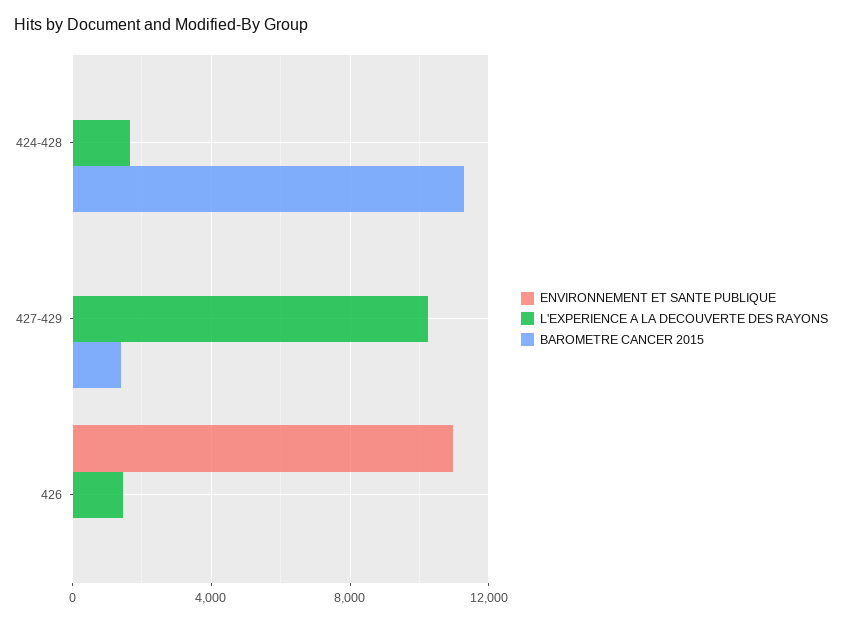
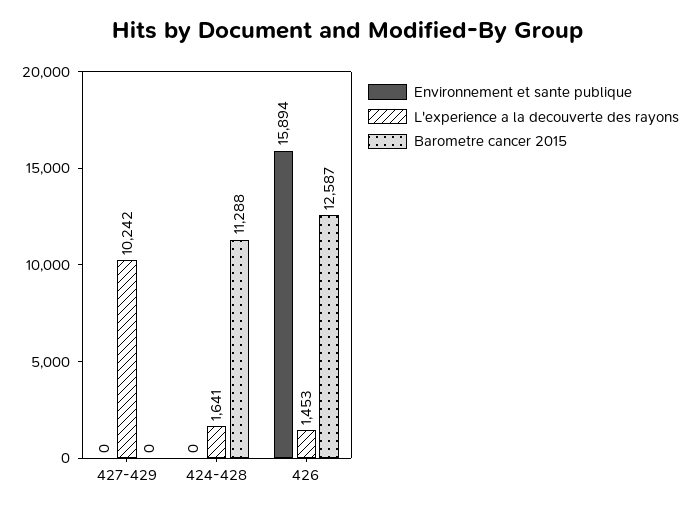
  {
    "ENVIRONNEMENT ET SANTE PUBLIQUE": {
      "424-428": 0,
      "427-429": 0,
-     "426": 11000
+     "426": 15894
    },
    "L'EXPERIENCE A LA DECOUVERTE DES RAYONS": {
      "424-428": 1641,
      "427-429": 10242,
      "426": 1453
    },
    "BAROMETRE CANCER 2015": {
      "424-428": 11288,
-     "427-429": 1500,
+     "427-429": 0,
-     "426": 0
+     "426": 12587
    }
  }

